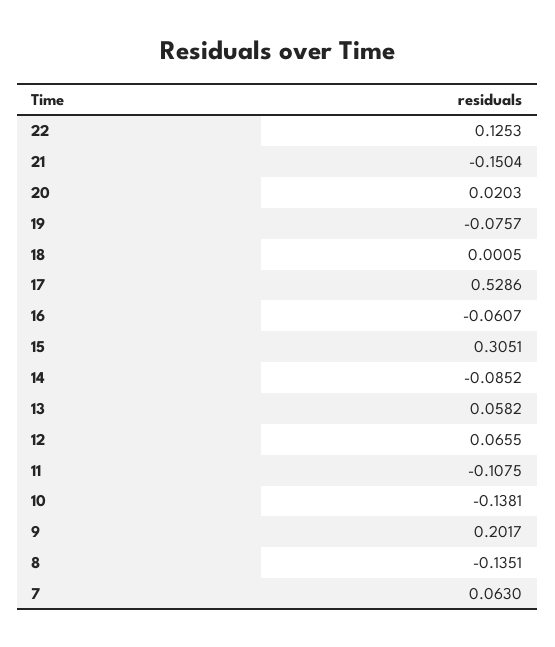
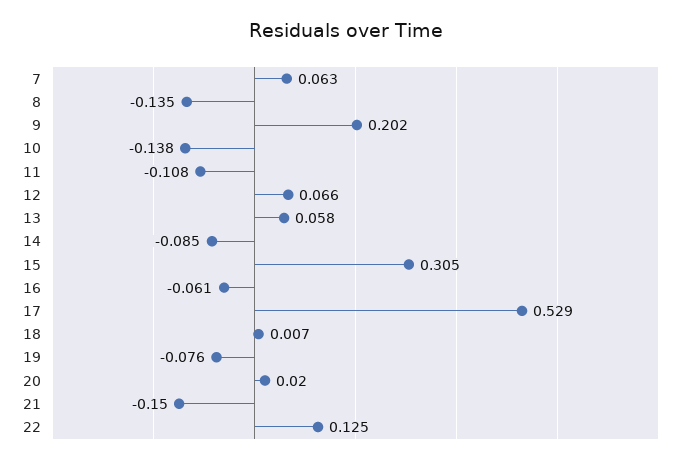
  {
    "22": 0.1253,
    "21": -0.1504,
    "20": 0.0203,
    "19": -0.0757,
-   "18": 0.0005,
+   "18": 0.007,
    "17": 0.5286,
    "16": -0.0607,
    "15": 0.3051,
    "14": -0.0852,
    "13": 0.0582,
    "12": 0.0655,
    "11": -0.1075,
    "10": -0.1381,
    "9": 0.2017,
    "8": -0.1351,
    "7": 0.063
  }

